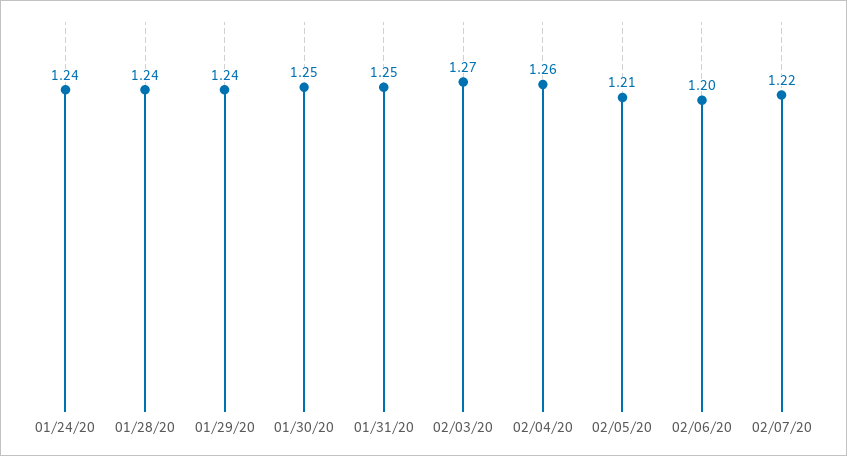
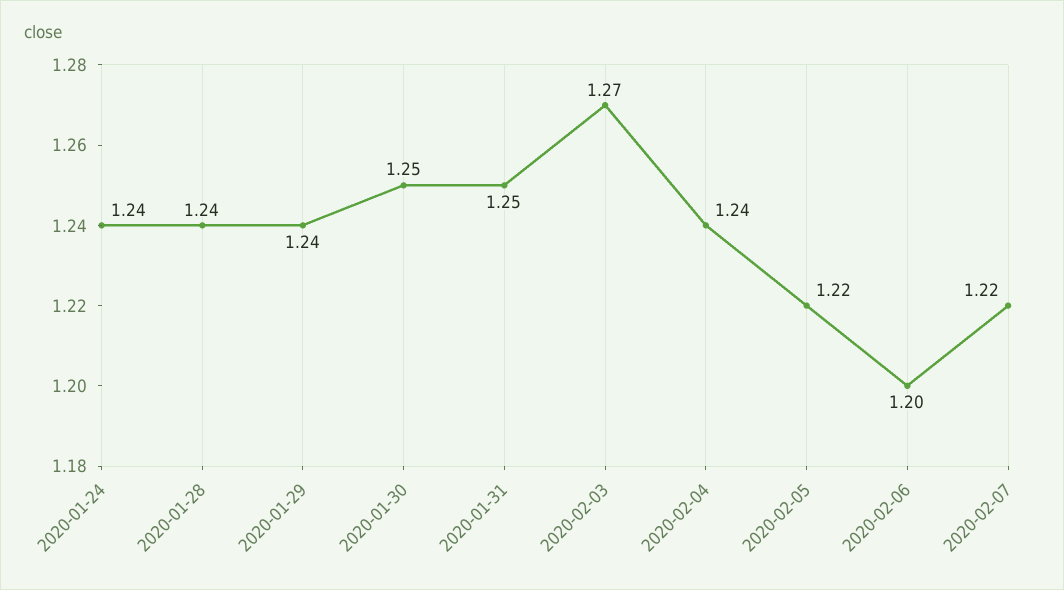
  {
    "01/24/20": 1.24,
    "01/28/20": 1.24,
    "01/29/20": 1.24,
    "01/30/20": 1.25,
    "01/31/20": 1.25,
    "02/03/20": 1.27,
-   "02/04/20": 1.26,
+   "02/04/20": 1.24,
-   "02/05/20": 1.21,
+   "02/05/20": 1.22,
    "02/06/20": 1.2,
    "02/07/20": 1.22
  }

